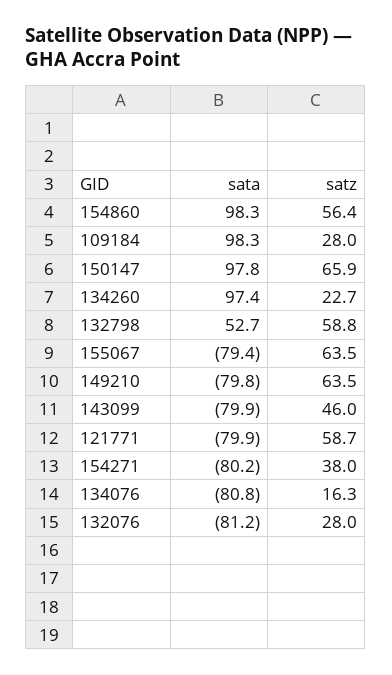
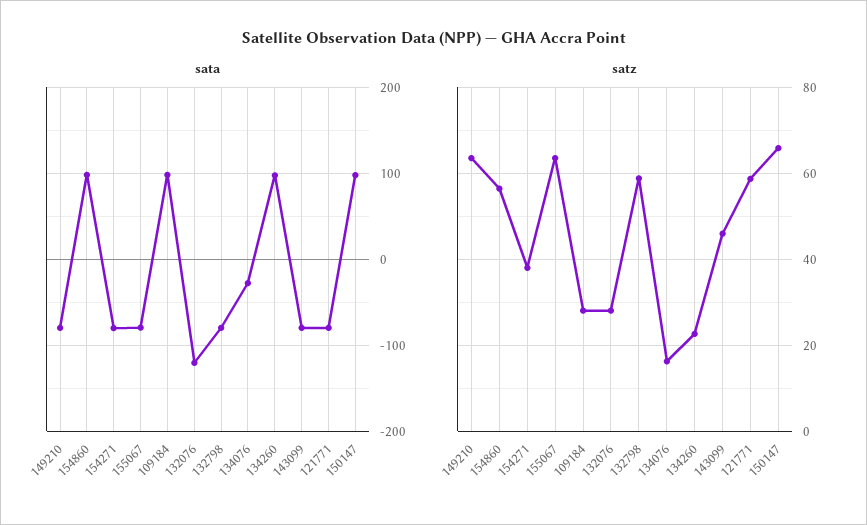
  {
    "sata": {
      "154860": 98.3,
      "109184": 98.3,
      "150147": 97.8,
      "134260": 97.4,
-     "132798": 52.7,
+     "132798": -80,
      "155067": -79.4,
      "149210": -79.8,
      "143099": -79.9,
      "121771": -79.9,
      "154271": -80.2,
-     "134076": -80.8,
+     "134076": -30,
-     "132076": -81.2
+     "132076": -120
    },
    "satz": {
      "154860": 56.4,
      "109184": 28,
      "150147": 65.9,
      "134260": 22.7,
      "132798": 58.8,
      "155067": 63.5,
      "149210": 63.5,
      "143099": 46,
      "121771": 58.7,
      "154271": 38,
      "134076": 16.3,
      "132076": 28
    }
  }

